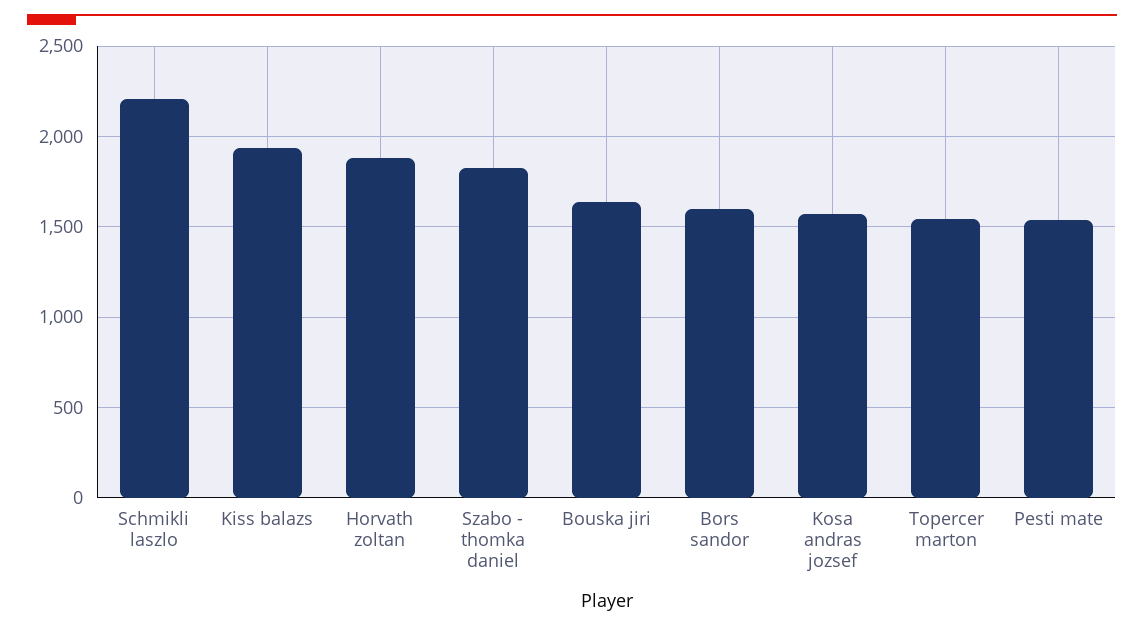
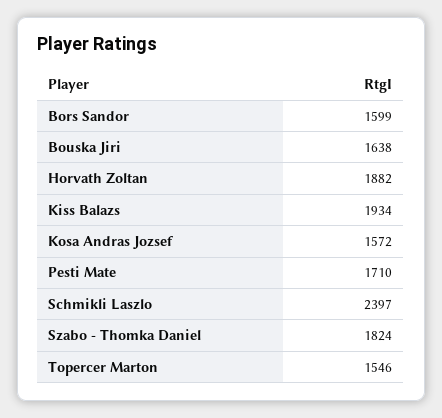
  {
-   "Schmikli laszlo": 2200,
+   "Schmikli laszlo": 2397,
    "Kiss balazs": 1934,
    "Horvath zoltan": 1882,
    "Szabo - thomka daniel": 1824,
    "Bouska jiri": 1638,
    "Bors sandor": 1599,
    "Kosa andras jozsef": 1572,
    "Topercer marton": 1546,
-   "Pesti mate": 1550
+   "Pesti mate": 1710
  }

